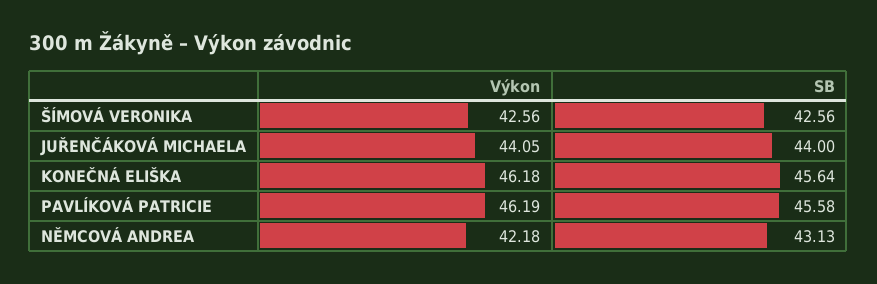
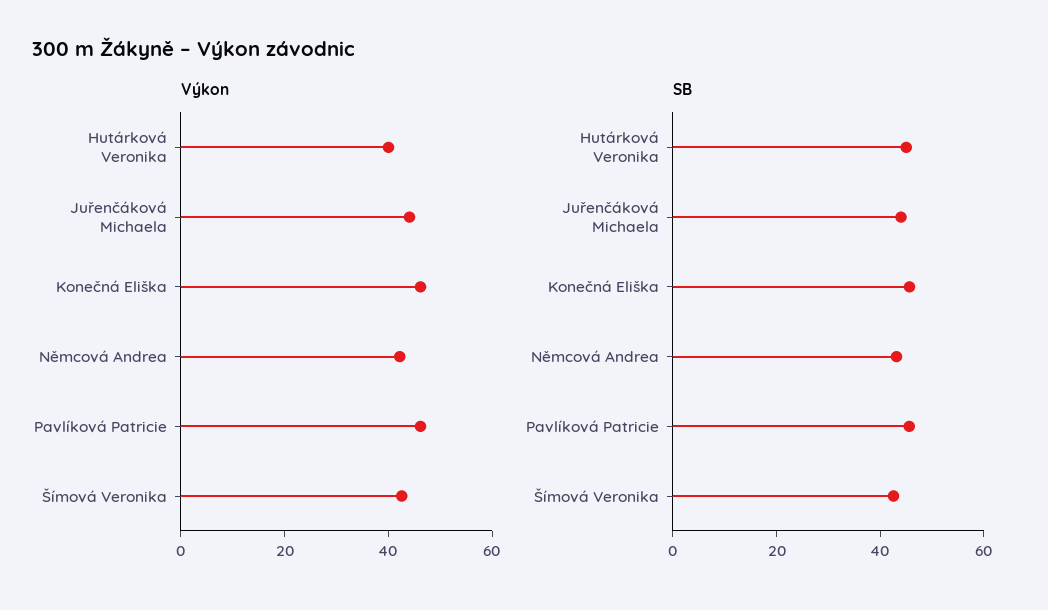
  {
    "Výkon": {
      "ŠÍMOVÁ VERONIKA": 42.56,
      "JUŘENČÁKOVÁ MICHAELA": 44.05,
      "KONEČNÁ ELIŠKA": 46.18,
      "PAVLÍKOVÁ PATRICIE": 46.19,
-     "NĚMCOVÁ ANDREA": 42.18
+     "NĚMCOVÁ ANDREA": 42.18,
+     "Hutárková Veronika": 40
    },
    "SB": {
      "ŠÍMOVÁ VERONIKA": 42.56,
      "JUŘENČÁKOVÁ MICHAELA": 44,
      "KONEČNÁ ELIŠKA": 45.64,
      "PAVLÍKOVÁ PATRICIE": 45.58,
-     "NĚMCOVÁ ANDREA": 43.13
+     "NĚMCOVÁ ANDREA": 43.13,
+     "Hutárková Veronika": 45
    }
  }

